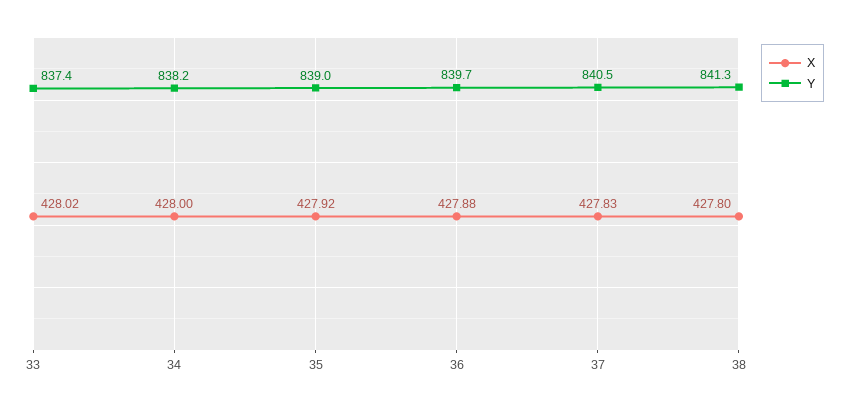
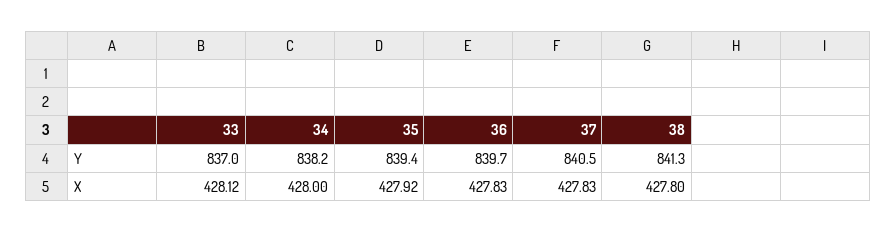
  {
    "X": {
-     "33": 428.02,
+     "33": 428.12,
      "34": 428,
      "35": 427.92,
-     "36": 427.88,
+     "36": 427.83,
      "37": 427.83,
      "38": 427.8
    },
    "Y": {
-     "33": 837.4,
+     "33": 837,
      "34": 838.2,
-     "35": 839,
+     "35": 839.4,
      "36": 839.7,
      "37": 840.5,
      "38": 841.3
    }
  }

